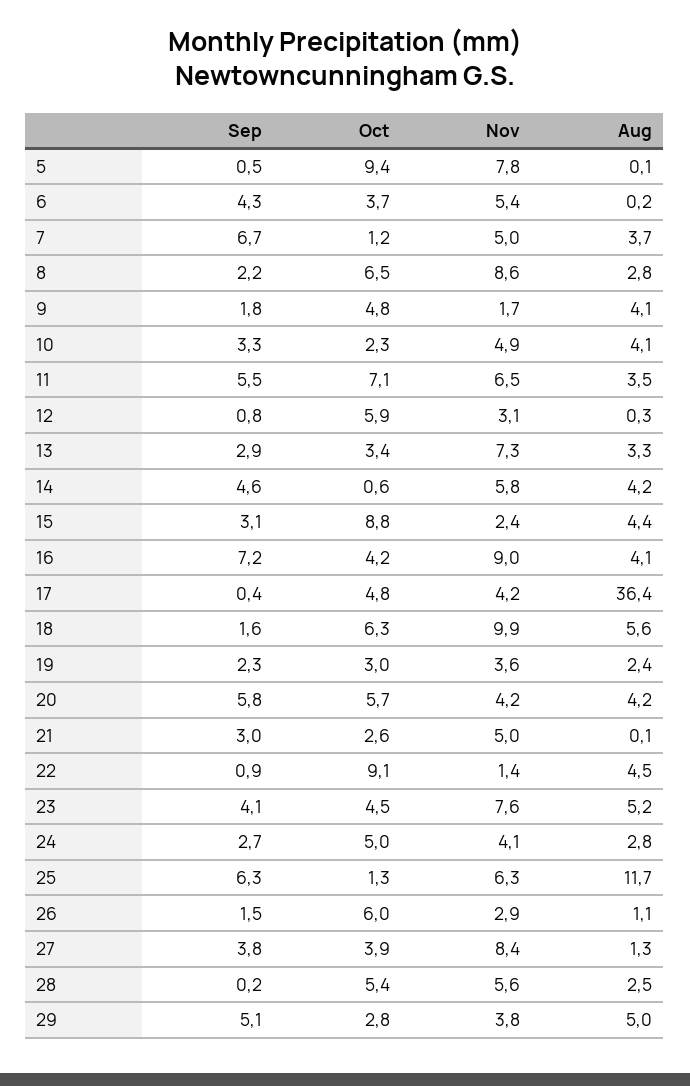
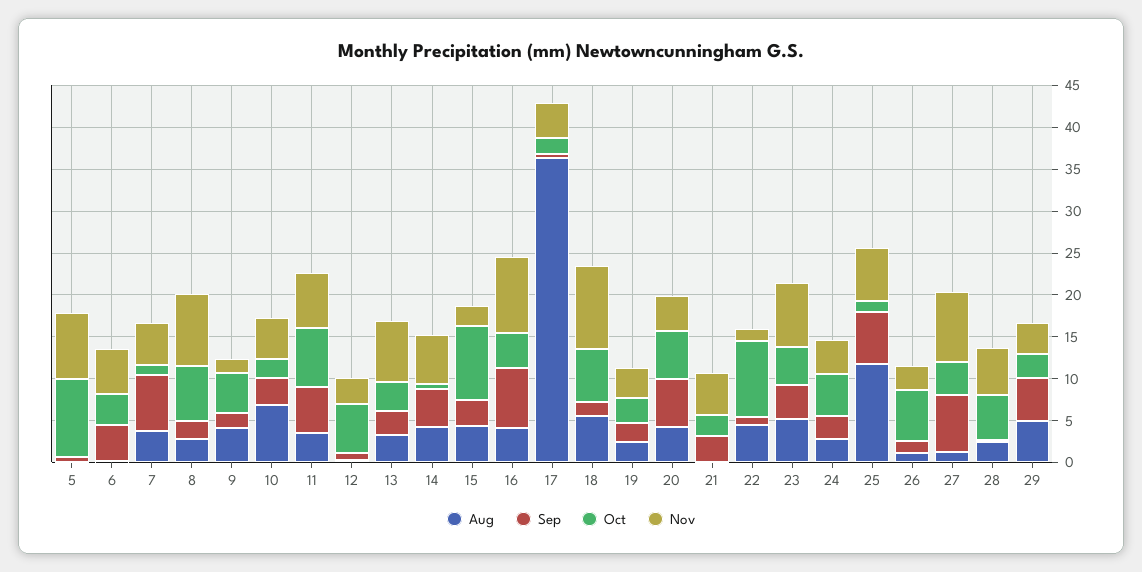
  {
    "Sep": {
      "5": 0.5,
      "6": 4.3,
      "7": 6.7,
      "8": 2.2,
      "9": 1.8,
      "10": 3.3,
      "11": 5.5,
      "12": 0.8,
      "13": 2.9,
      "14": 4.6,
      "15": 3.1,
      "16": 7.2,
      "17": 0.4,
      "18": 1.6,
      "19": 2.3,
      "20": 5.8,
      "21": 3,
      "22": 0.9,
      "23": 4.1,
      "24": 2.7,
      "25": 6.3,
      "26": 1.5,
-     "27": 3.8,
+     "27": 7,
      "28": 0.2,
      "29": 5.1
    },
    "Oct": {
      "5": 9.4,
      "6": 3.7,
      "7": 1.2,
      "8": 6.5,
      "9": 4.8,
      "10": 2.3,
      "11": 7.1,
      "12": 5.9,
      "13": 3.4,
      "14": 0.6,
      "15": 8.8,
      "16": 4.2,
-     "17": 4.8,
+     "17": 2,
      "18": 6.3,
      "19": 3,
      "20": 5.7,
      "21": 2.6,
      "22": 9.1,
      "23": 4.5,
      "24": 5,
      "25": 1.3,
      "26": 6,
      "27": 3.9,
      "28": 5.4,
      "29": 2.8
    },
    "Nov": {
      "5": 7.8,
      "6": 5.4,
      "7": 5,
      "8": 8.6,
      "9": 1.7,
      "10": 4.9,
      "11": 6.5,
      "12": 3.1,
      "13": 7.3,
      "14": 5.8,
      "15": 2.4,
      "16": 9,
      "17": 4.2,
      "18": 9.9,
      "19": 3.6,
      "20": 4.2,
      "21": 5,
      "22": 1.4,
      "23": 7.6,
      "24": 4.1,
      "25": 6.3,
      "26": 2.9,
      "27": 8.4,
      "28": 5.6,
      "29": 3.8
    },
    "Aug": {
      "5": 0.1,
      "6": 0.2,
      "7": 3.7,
      "8": 2.8,
      "9": 4.1,
-     "10": 4.1,
+     "10": 7,
      "11": 3.5,
      "12": 0.3,
      "13": 3.3,
      "14": 4.2,
      "15": 4.4,
      "16": 4.1,
      "17": 36.4,
      "18": 5.6,
      "19": 2.4,
      "20": 4.2,
      "21": 0.1,
      "22": 4.5,
      "23": 5.2,
      "24": 2.8,
      "25": 11.7,
      "26": 1.1,
      "27": 1.3,
      "28": 2.5,
      "29": 5
    }
  }

